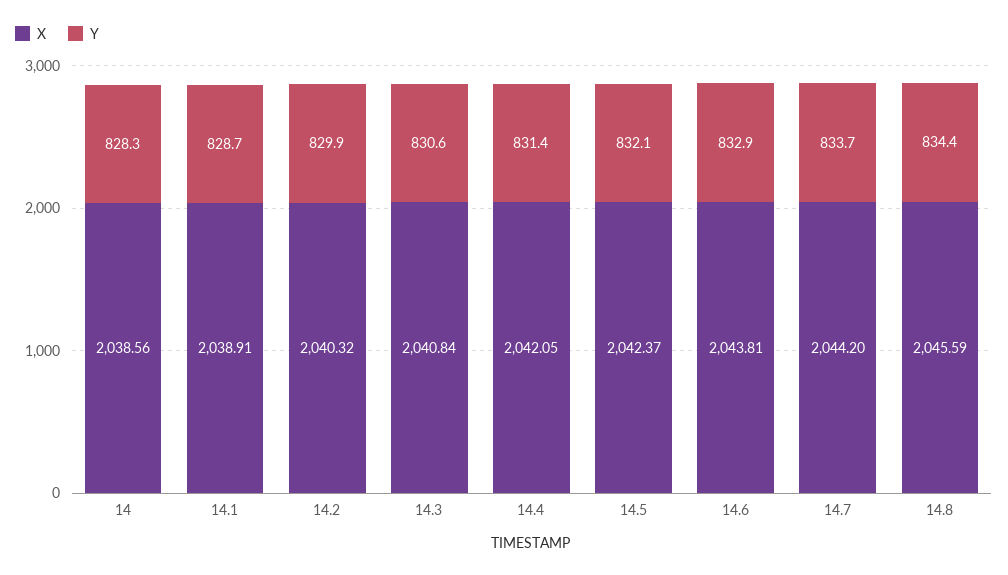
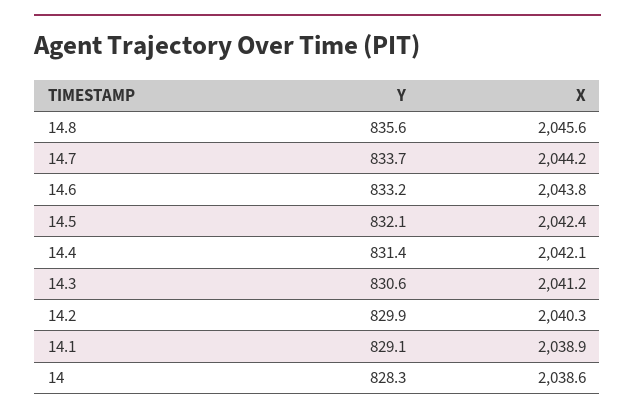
  {
    "X": {
      "14": 2038.56,
      "14.1": 2038.91,
      "14.2": 2040.32,
-     "14.3": 2040.84,
+     "14.3": 2041.2,
      "14.4": 2042.05,
      "14.5": 2042.37,
      "14.6": 2043.81,
      "14.7": 2044.2,
      "14.8": 2045.59
    },
    "Y": {
      "14": 828.3,
-     "14.1": 828.7,
+     "14.1": 829.1,
      "14.2": 829.9,
      "14.3": 830.6,
      "14.4": 831.4,
      "14.5": 832.1,
-     "14.6": 832.9,
+     "14.6": 833.2,
      "14.7": 833.7,
-     "14.8": 834.4
+     "14.8": 835.6
    }
  }

